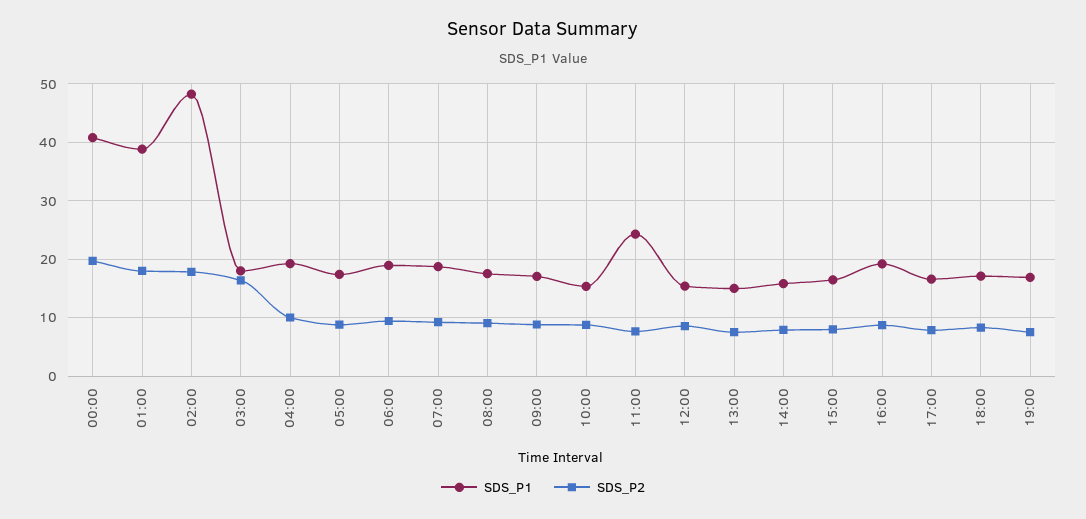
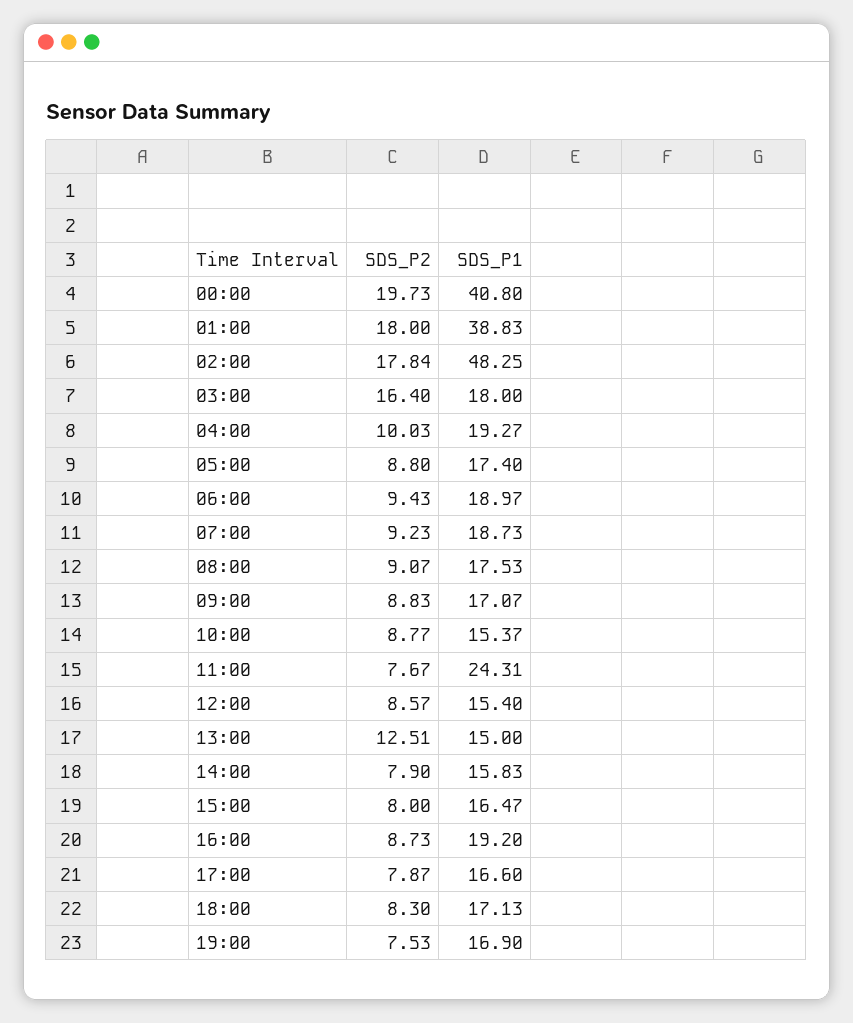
  {
    "SDS_P1": {
      "00:00": 40.8,
      "01:00": 38.83,
      "02:00": 48.25,
      "03:00": 18,
      "04:00": 19.27,
      "05:00": 17.4,
      "06:00": 18.97,
      "07:00": 18.73,
      "08:00": 17.53,
      "09:00": 17.07,
      "10:00": 15.37,
      "11:00": 24.31,
      "12:00": 15.4,
      "13:00": 15,
      "14:00": 15.83,
      "15:00": 16.47,
      "16:00": 19.2,
      "17:00": 16.6,
      "18:00": 17.13,
      "19:00": 16.9
    },
    "SDS_P2": {
      "00:00": 19.73,
      "01:00": 18,
      "02:00": 17.84,
      "03:00": 16.4,
      "04:00": 10.03,
      "05:00": 8.8,
      "06:00": 9.43,
      "07:00": 9.23,
      "08:00": 9.07,
      "09:00": 8.83,
      "10:00": 8.77,
      "11:00": 7.67,
      "12:00": 8.57,
-     "13:00": 8,
+     "13:00": 12.51,
      "14:00": 7.9,
      "15:00": 8,
      "16:00": 8.73,
      "17:00": 7.87,
      "18:00": 8.3,
      "19:00": 7.53
    }
  }

